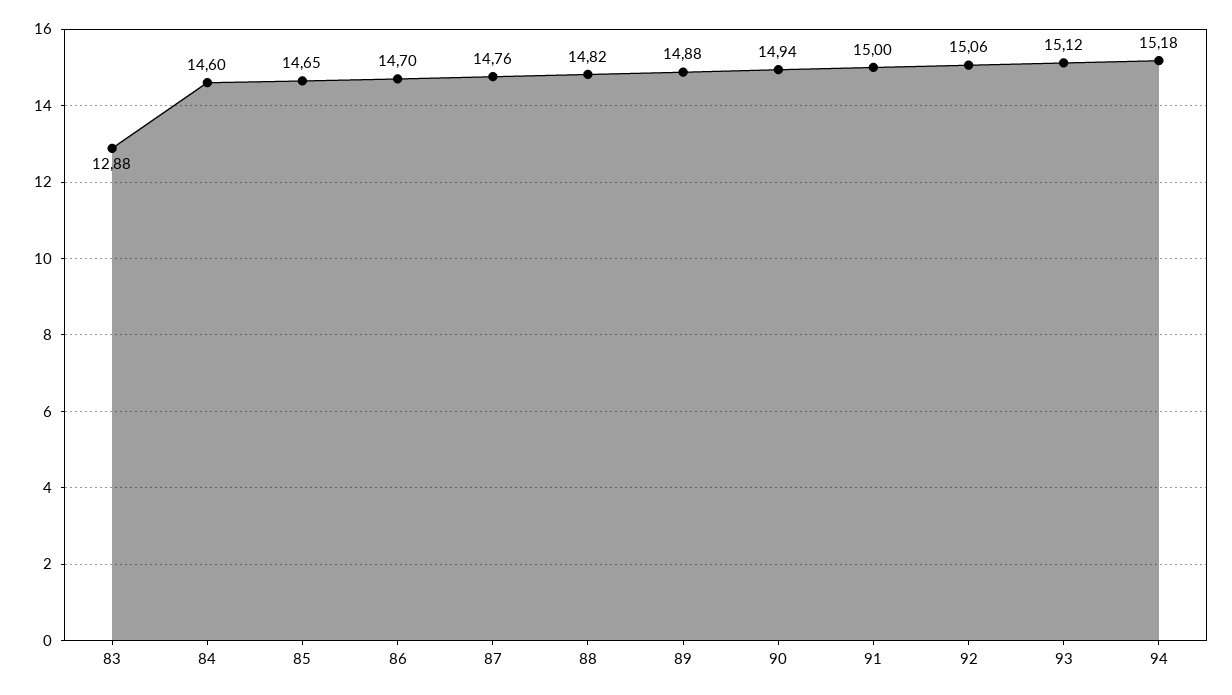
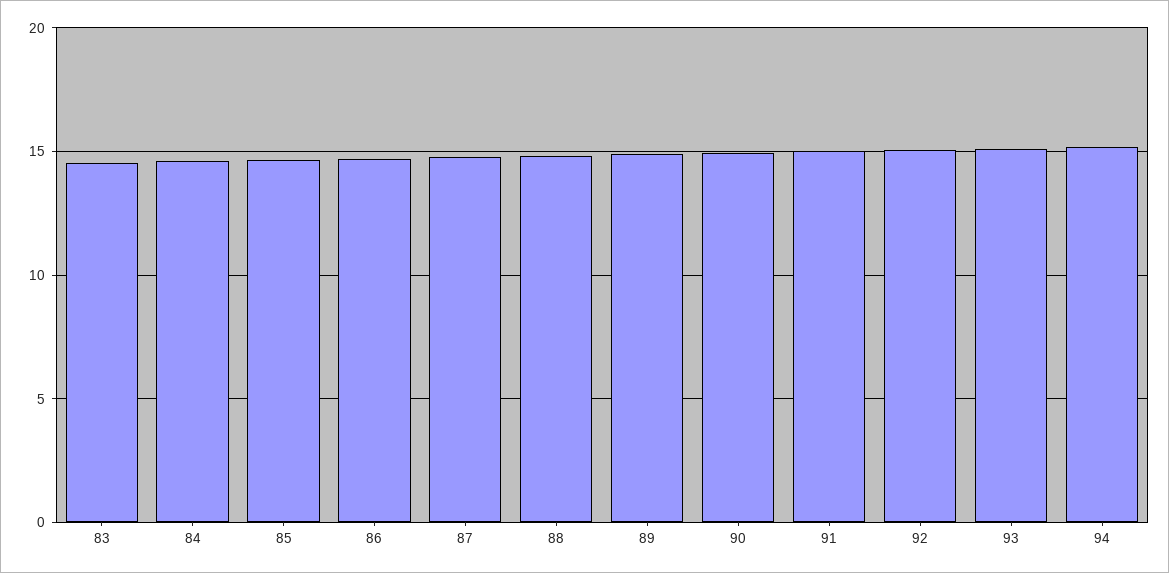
  {
-   "83": 12.88,
+   "83": 14.5,
    "84": 14.6,
    "85": 14.65,
    "86": 14.7,
    "87": 14.76,
    "88": 14.82,
    "89": 14.88,
    "90": 14.94,
    "91": 15,
    "92": 15.06,
    "93": 15.12,
    "94": 15.18
  }

